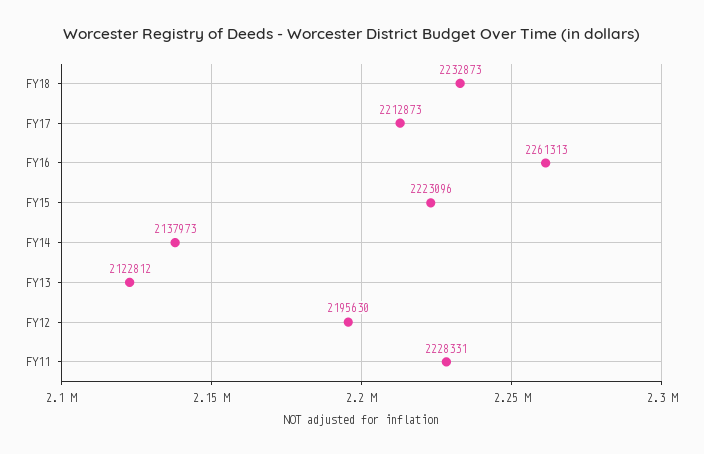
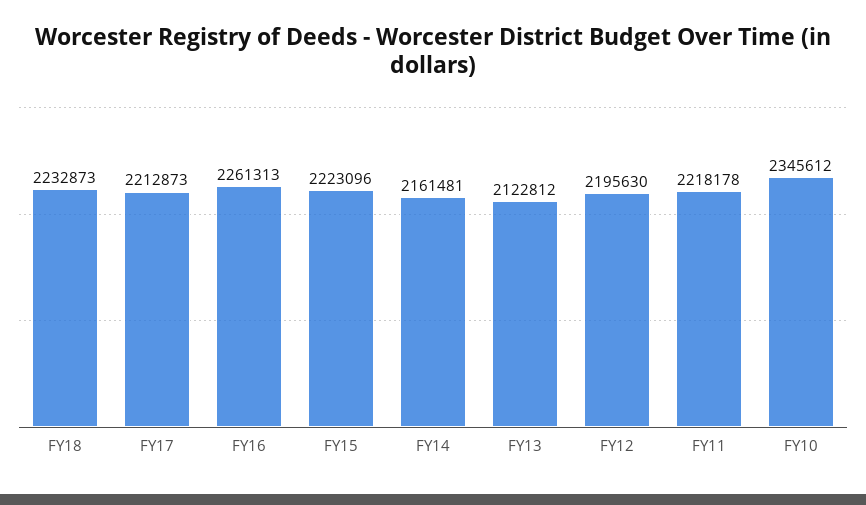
  {
    "FY18": 2232873,
    "FY17": 2212873,
    "FY16": 2261313,
    "FY15": 2223096,
-   "FY14": 2137973,
+   "FY14": 2161481,
    "FY13": 2122812,
    "FY12": 2195630,
-   "FY11": 2228331
+   "FY11": 2218178,
+   "FY10": 2345612
  }

